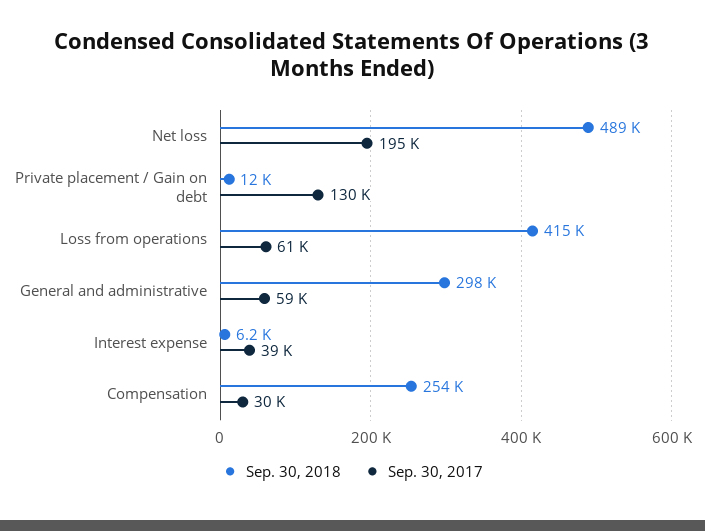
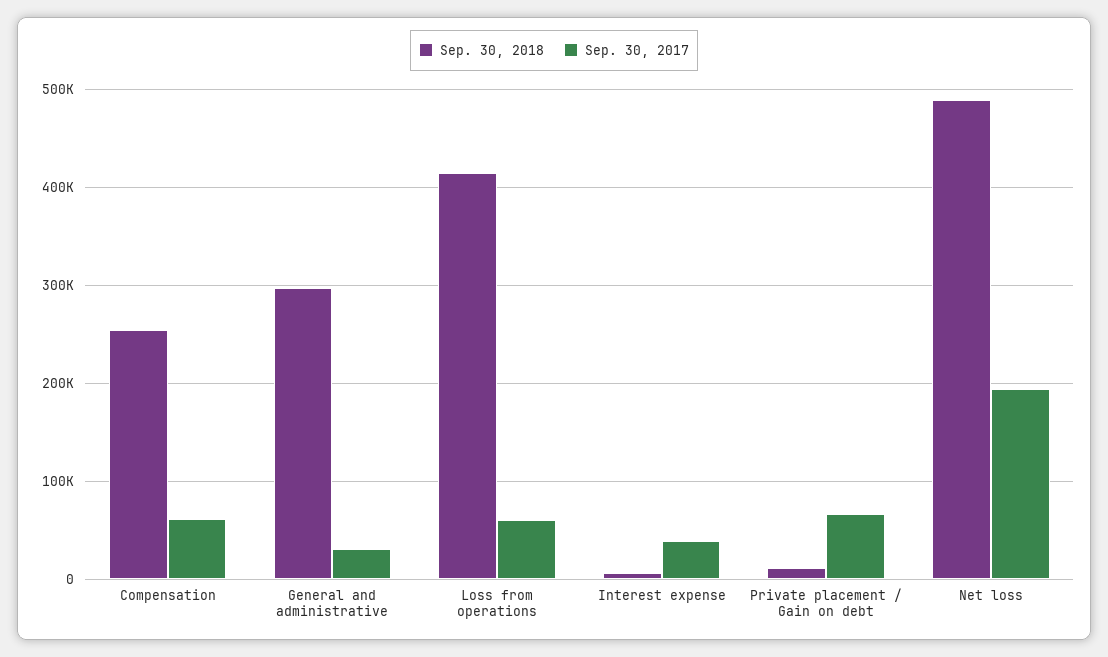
  {
    "Sep. 30, 2018": {
      "Net loss": 489000,
      "Private placement / Gain on debt": 12000,
      "Loss from operations": 415000,
      "General and administrative": 298000,
      "Interest expense": 6200,
      "Compensation": 254000
    },
    "Sep. 30, 2017": {
      "Net loss": 195000,
-     "Private placement / Gain on debt": 130000,
+     "Private placement / Gain on debt": 70000,
      "Loss from operations": 61000,
-     "General and administrative": 59000,
+     "General and administrative": 30000,
      "Interest expense": 39000,
-     "Compensation": 30000
+     "Compensation": 60000
    }
  }

